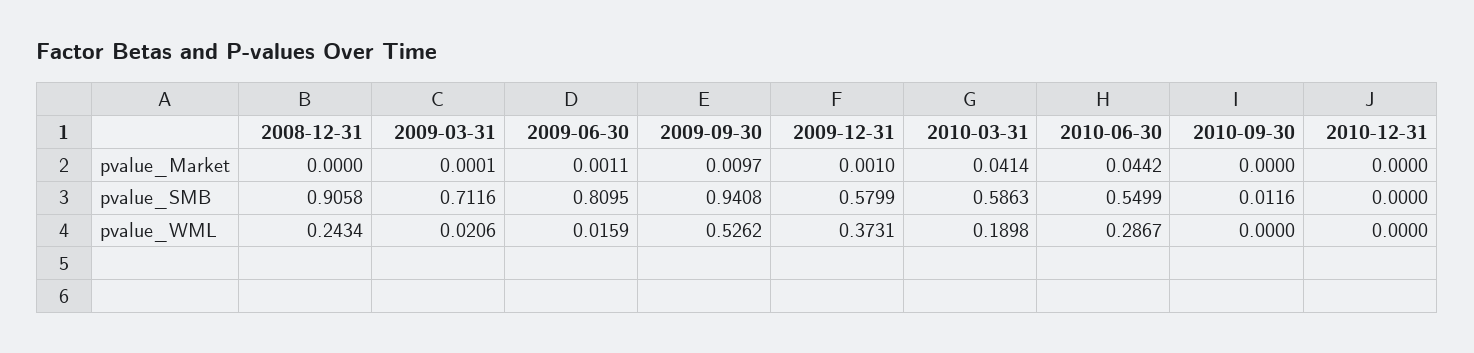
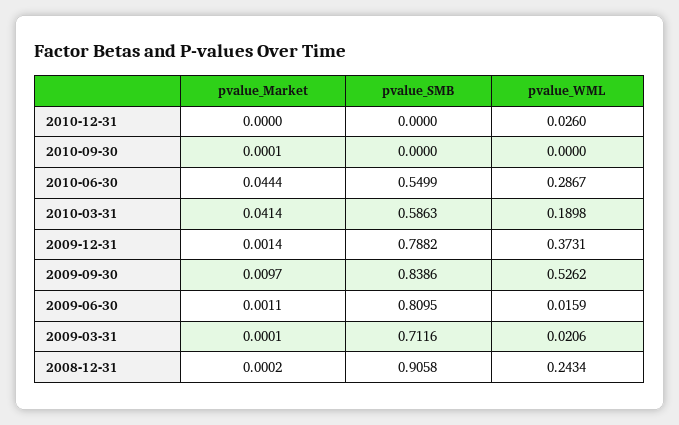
  {
    "2008-12-31": {
-     "pvalue_Market": 0,
+     "pvalue_Market": 0.0002,
      "pvalue_SMB": 0.9058,
      "pvalue_WML": 0.2434
    },
    "2009-03-31": {
      "pvalue_Market": 0.0001,
      "pvalue_SMB": 0.7116,
      "pvalue_WML": 0.0206
    },
    "2009-06-30": {
      "pvalue_Market": 0.0011,
      "pvalue_SMB": 0.8095,
      "pvalue_WML": 0.0159
    },
    "2009-09-30": {
      "pvalue_Market": 0.0097,
-     "pvalue_SMB": 0.9408,
+     "pvalue_SMB": 0.8386,
      "pvalue_WML": 0.5262
    },
    "2009-12-31": {
-     "pvalue_Market": 0.001,
+     "pvalue_Market": 0.0014,
-     "pvalue_SMB": 0.5799,
+     "pvalue_SMB": 0.7882,
      "pvalue_WML": 0.3731
    },
    "2010-03-31": {
      "pvalue_Market": 0.0414,
      "pvalue_SMB": 0.5863,
      "pvalue_WML": 0.1898
    },
    "2010-06-30": {
-     "pvalue_Market": 0.0442,
+     "pvalue_Market": 0.0444,
      "pvalue_SMB": 0.5499,
      "pvalue_WML": 0.2867
    },
    "2010-09-30": {
-     "pvalue_Market": 0,
+     "pvalue_Market": 0.0001,
-     "pvalue_SMB": 0.0116,
+     "pvalue_SMB": 0,
      "pvalue_WML": 0
    },
    "2010-12-31": {
      "pvalue_Market": 0,
      "pvalue_SMB": 0,
-     "pvalue_WML": 0
+     "pvalue_WML": 0.026
    }
  }

